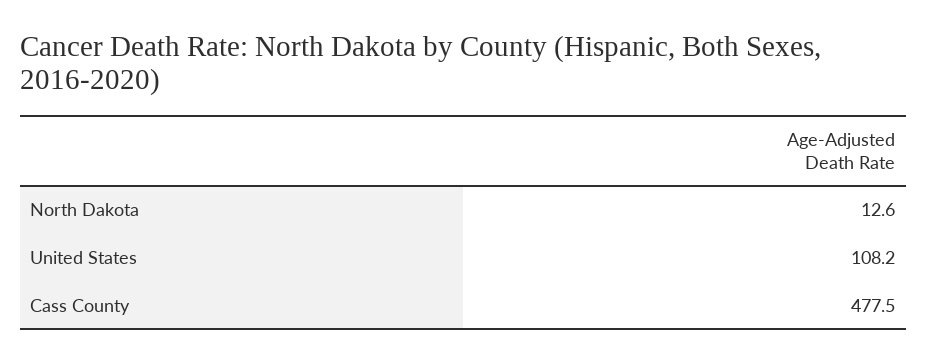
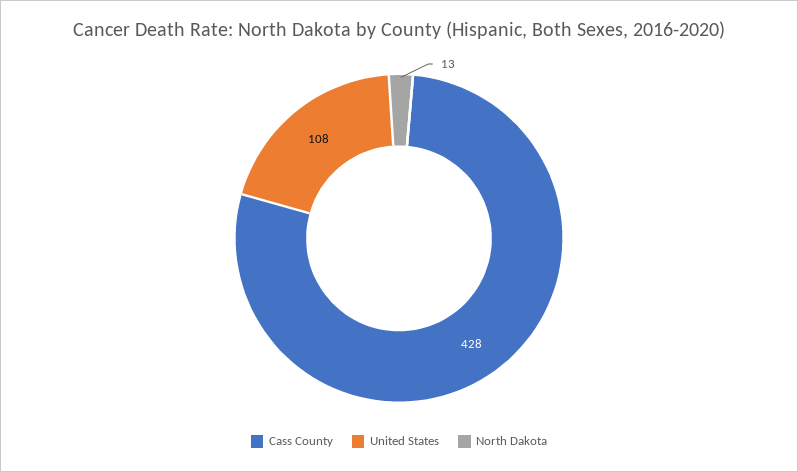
  {
    "North Dakota": 12.6,
    "United States": 108.2,
-   "Cass County": 477.5
+   "Cass County": 428
  }

